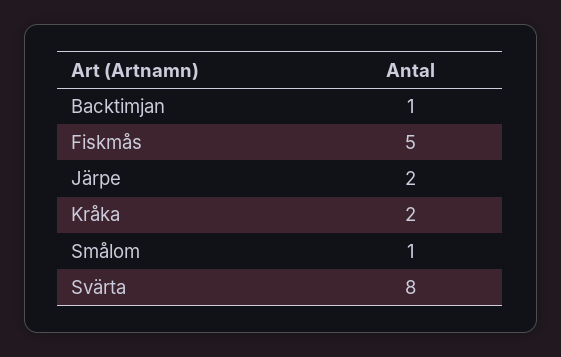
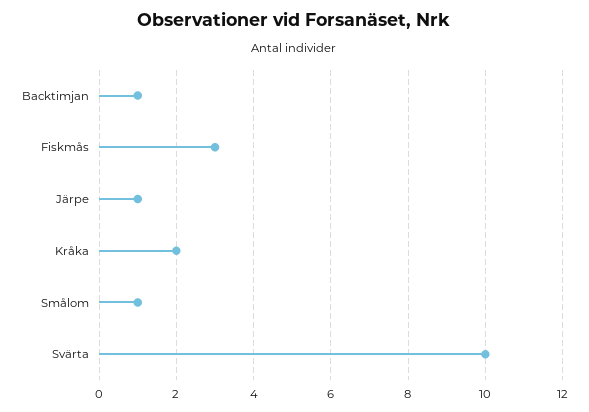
  {
    "Backtimjan": 1,
-   "Fiskmås": 5,
+   "Fiskmås": 3,
-   "Järpe": 2,
+   "Järpe": 1,
    "Kråka": 2,
    "Smålom": 1,
-   "Svärta": 8
+   "Svärta": 10
  }

